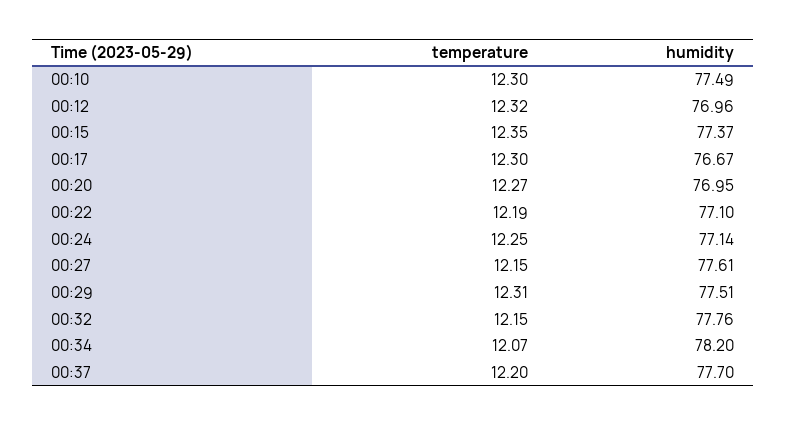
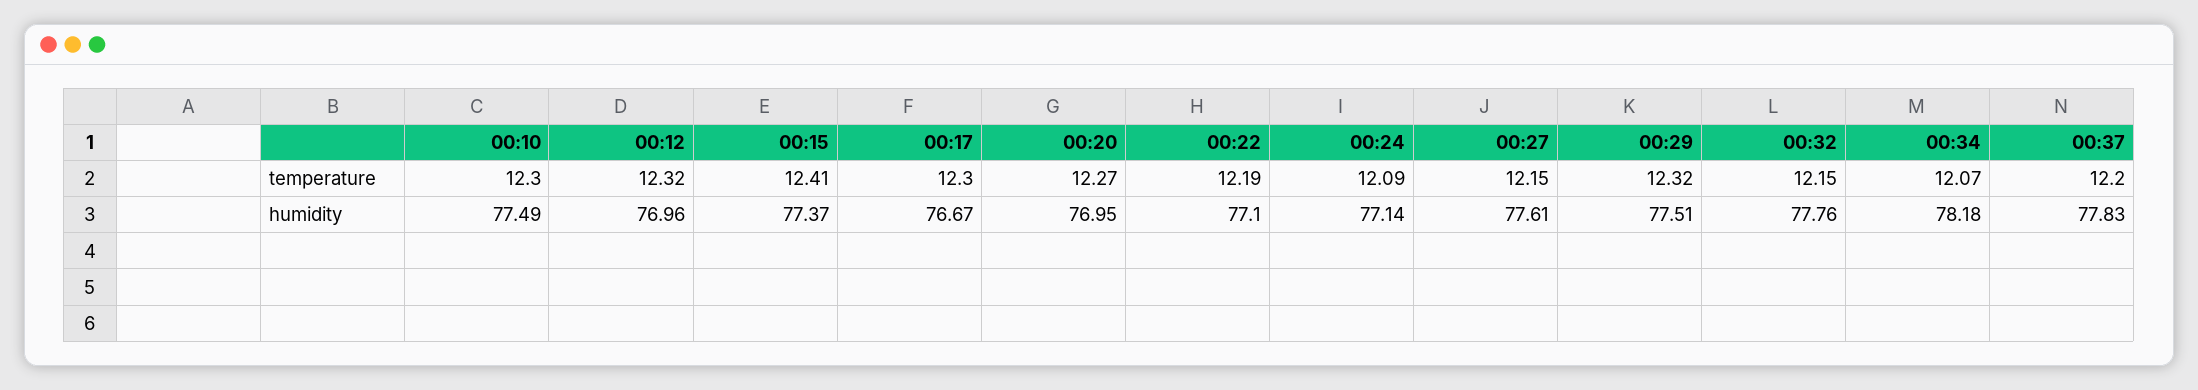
  {
    "temperature": {
      "00:10": 12.3,
      "00:12": 12.32,
-     "00:15": 12.35,
+     "00:15": 12.41,
      "00:17": 12.3,
      "00:20": 12.27,
      "00:22": 12.19,
-     "00:24": 12.25,
+     "00:24": 12.09,
      "00:27": 12.15,
-     "00:29": 12.31,
+     "00:29": 12.32,
      "00:32": 12.15,
      "00:34": 12.07,
      "00:37": 12.2
    },
    "humidity": {
      "00:10": 77.49,
      "00:12": 76.96,
      "00:15": 77.37,
      "00:17": 76.67,
      "00:20": 76.95,
      "00:22": 77.1,
      "00:24": 77.14,
      "00:27": 77.61,
      "00:29": 77.51,
      "00:32": 77.76,
-     "00:34": 78.2,
+     "00:34": 78.18,
-     "00:37": 77.7
+     "00:37": 77.83
    }
  }

